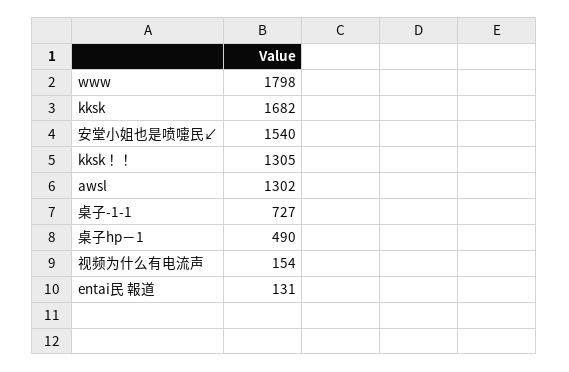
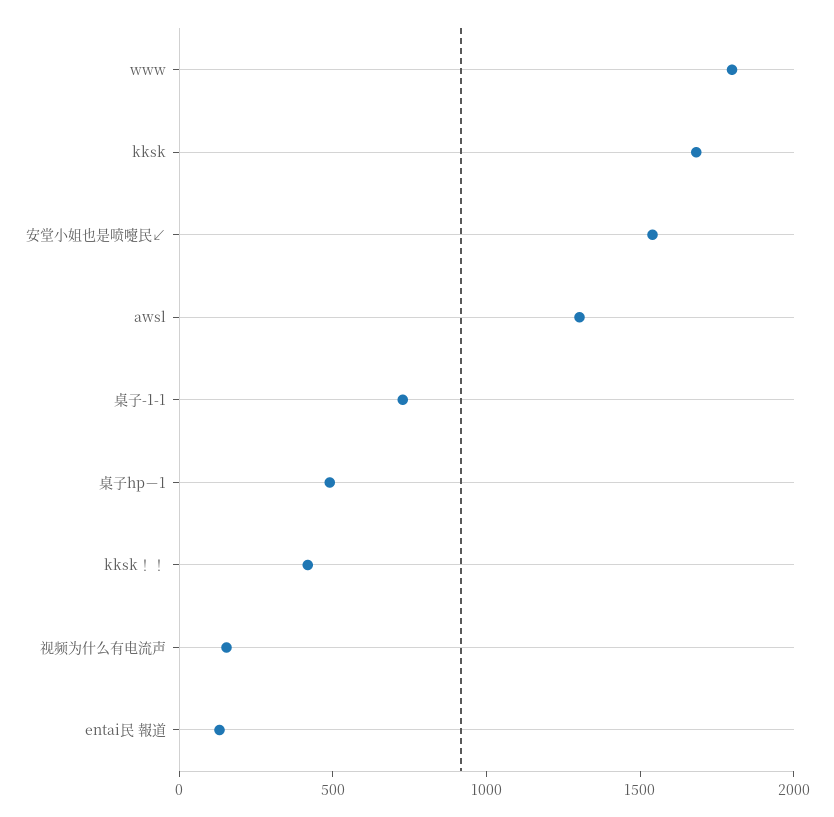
  {
    "www": 1798,
    "kksk": 1682,
    "安堂小姐也是喷嚏民↙": 1540,
-   "kksk！！": 1305,
+   "kksk！！": 400,
    "awsl": 1302,
    "桌子-1-1": 727,
    "桌子hp－1": 490,
    "视频为什么有电流声": 154,
    "entai民 報道": 131
  }

